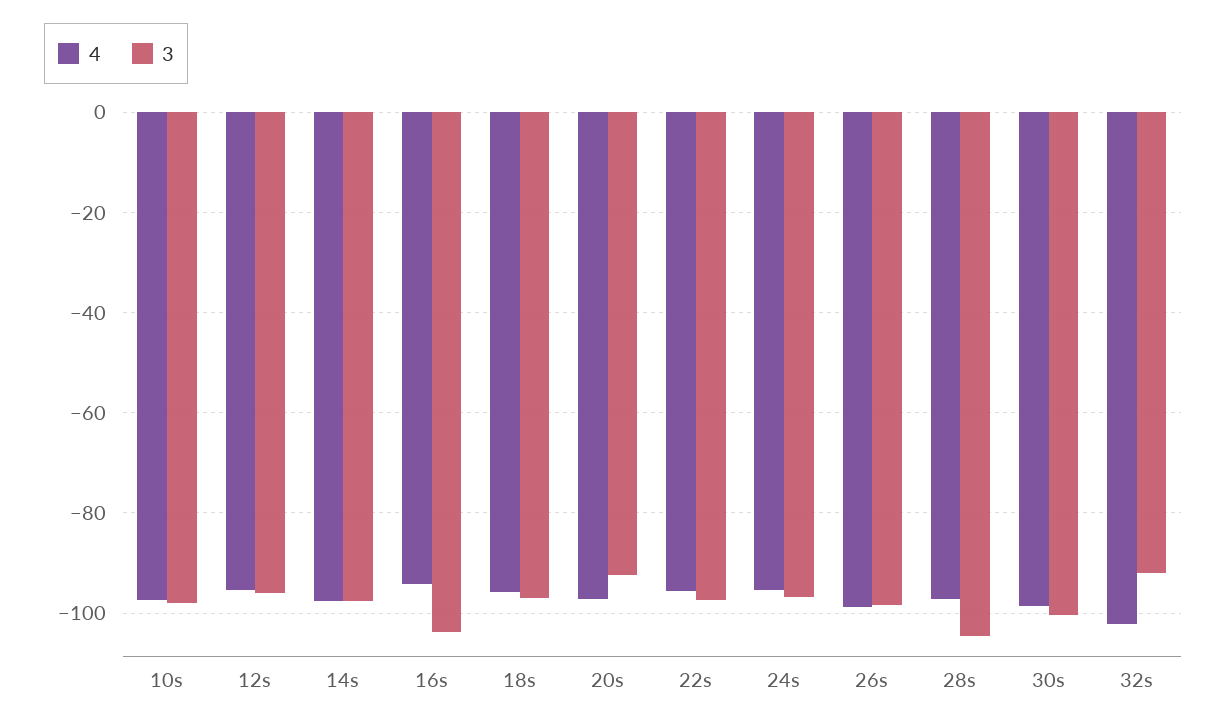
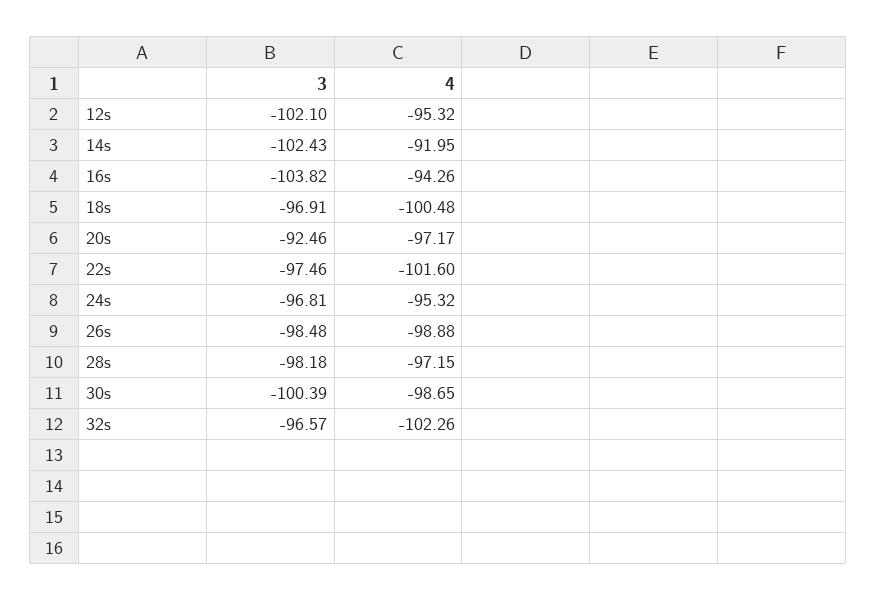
  {
    "4": {
-     "10s": -98,
      "12s": -95.32,
-     "14s": -98,
+     "14s": -91.95,
      "16s": -94.26,
-     "18s": -96,
+     "18s": -100.48,
      "20s": -97.17,
-     "22s": -96,
+     "22s": -101.6,
      "24s": -95.32,
      "26s": -98.88,
      "28s": -97.15,
      "30s": -98.65,
      "32s": -102.26
    },
    "3": {
-     "10s": -98,
-     "12s": -96,
+     "12s": -102.1,
-     "14s": -98,
+     "14s": -102.43,
      "16s": -103.82,
      "18s": -96.91,
      "20s": -92.46,
      "22s": -97.46,
      "24s": -96.81,
      "26s": -98.48,
-     "28s": -104,
+     "28s": -98.18,
      "30s": -100.39,
-     "32s": -92
+     "32s": -96.57
    }
  }

